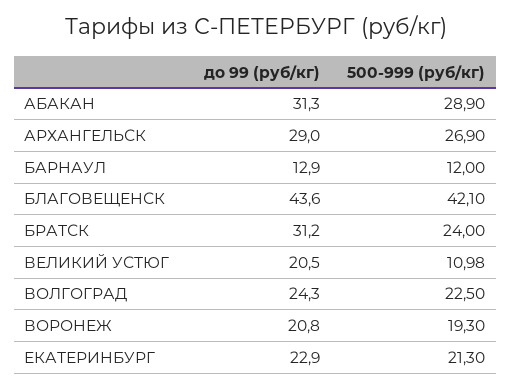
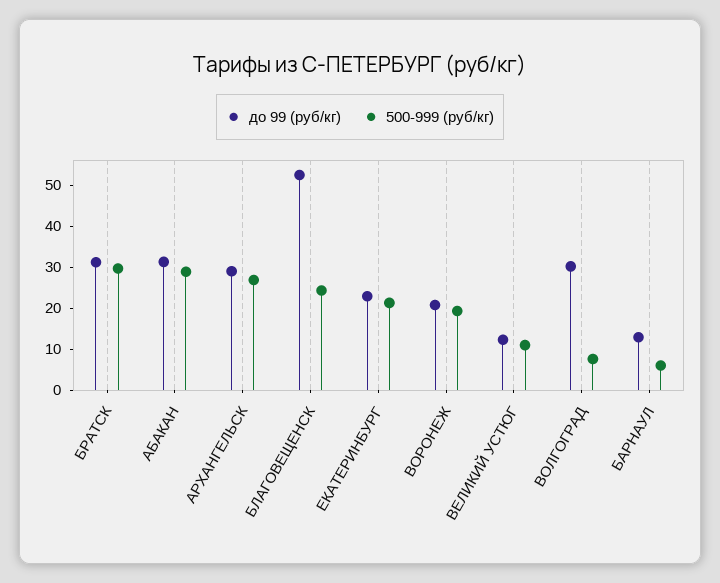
  {
    "до 99 (руб/кг)": {
      "АБАКАН": 31.3,
      "АРХАНГЕЛЬСК": 29,
      "БАРНАУЛ": 12.9,
-     "БЛАГОВЕЩЕНСК": 43.6,
+     "БЛАГОВЕЩЕНСК": 52,
      "БРАТСК": 31.2,
-     "ВЕЛИКИЙ УСТЮГ": 20.5,
+     "ВЕЛИКИЙ УСТЮГ": 12,
-     "ВОЛГОГРАД": 24.3,
+     "ВОЛГОГРАД": 30,
      "ВОРОНЕЖ": 20.8,
      "ЕКАТЕРИНБУРГ": 22.9
    },
    "500-999 (руб/кг)": {
      "АБАКАН": 28.9,
      "АРХАНГЕЛЬСК": 26.9,
-     "БАРНАУЛ": 12,
+     "БАРНАУЛ": 6,
-     "БЛАГОВЕЩЕНСК": 42.1,
+     "БЛАГОВЕЩЕНСК": 24,
-     "БРАТСК": 24,
+     "БРАТСК": 30,
      "ВЕЛИКИЙ УСТЮГ": 10.98,
-     "ВОЛГОГРАД": 22.5,
+     "ВОЛГОГРАД": 8,
      "ВОРОНЕЖ": 19.3,
      "ЕКАТЕРИНБУРГ": 21.3
    }
  }

